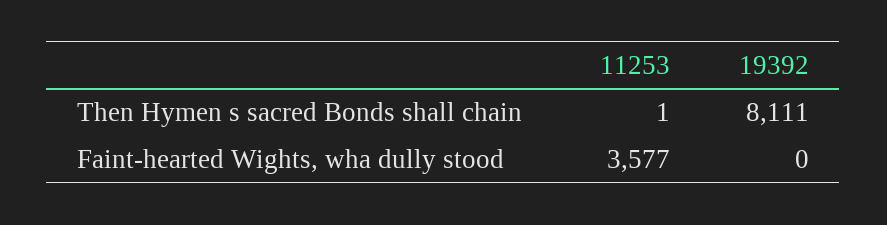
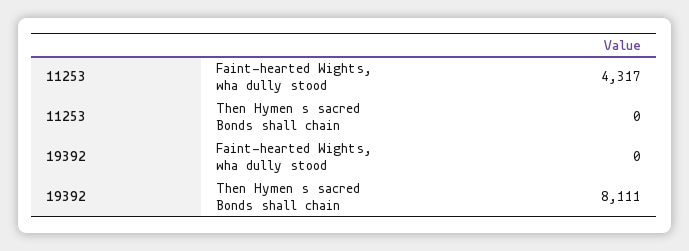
  {
    "11253": {
-     "Then Hymen s sacred Bonds shall chain": 1,
+     "Then Hymen s sacred Bonds shall chain": 0,
-     "Faint-hearted Wights, wha dully stood": 3577
+     "Faint-hearted Wights, wha dully stood": 4317
    },
    "19392": {
      "Then Hymen s sacred Bonds shall chain": 8111,
      "Faint-hearted Wights, wha dully stood": 0
    }
  }

